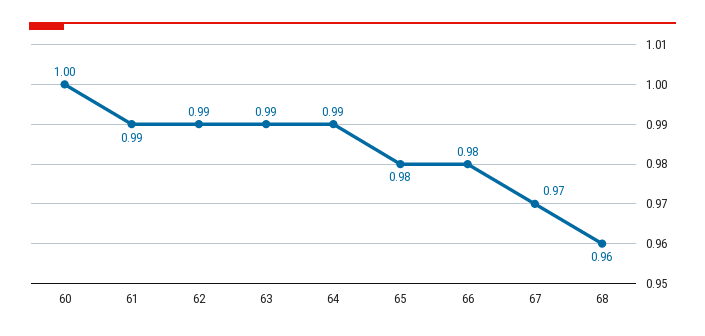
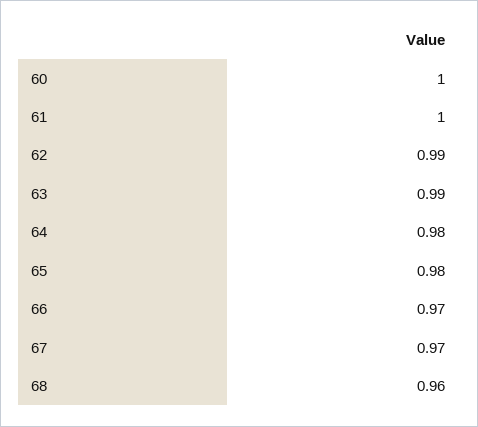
  {
    "60": 1,
-   "61": 0.99,
+   "61": 1,
    "62": 0.99,
    "63": 0.99,
-   "64": 0.99,
+   "64": 0.98,
    "65": 0.98,
-   "66": 0.98,
+   "66": 0.97,
    "67": 0.97,
    "68": 0.96
  }

